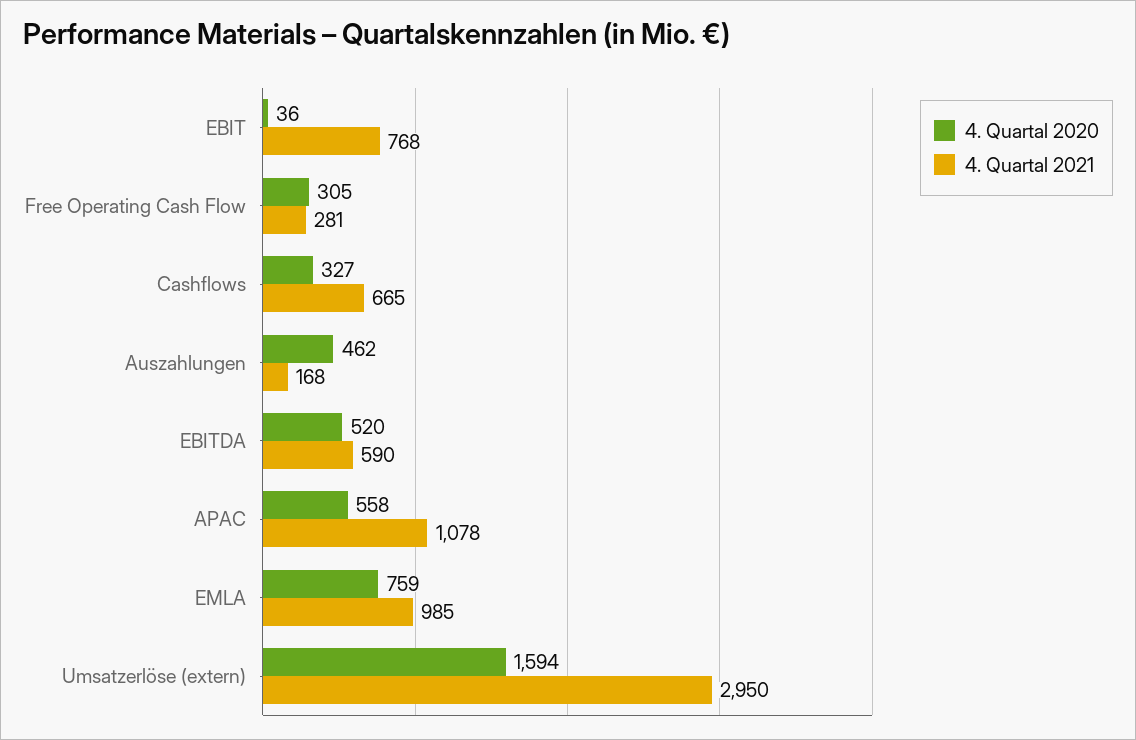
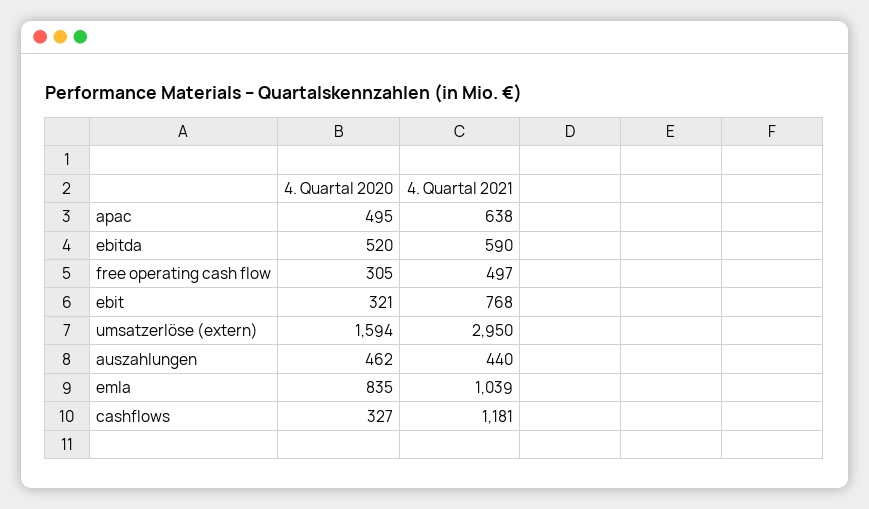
  {
    "4. Quartal 2020": {
-     "EBIT": 36,
+     "EBIT": 321,
      "Free Operating Cash Flow": 305,
      "Cashflows": 327,
      "Auszahlungen": 462,
      "EBITDA": 520,
-     "APAC": 558,
+     "APAC": 495,
-     "EMLA": 759,
+     "EMLA": 835,
      "Umsatzerlöse (extern)": 1594
    },
    "4. Quartal 2021": {
      "EBIT": 768,
-     "Free Operating Cash Flow": 281,
+     "Free Operating Cash Flow": 497,
-     "Cashflows": 665,
+     "Cashflows": 1181,
-     "Auszahlungen": 168,
+     "Auszahlungen": 440,
      "EBITDA": 590,
-     "APAC": 1078,
+     "APAC": 638,
-     "EMLA": 985,
+     "EMLA": 1039,
      "Umsatzerlöse (extern)": 2950
    }
  }

